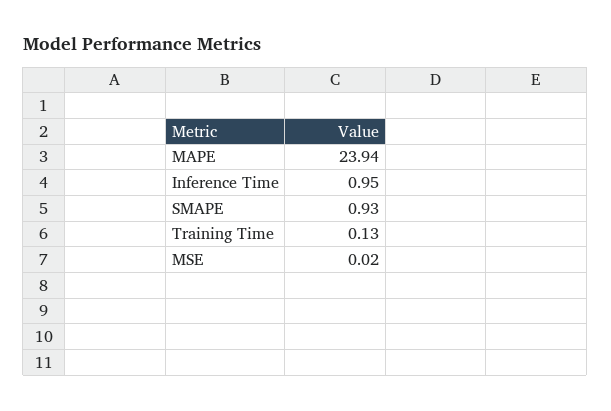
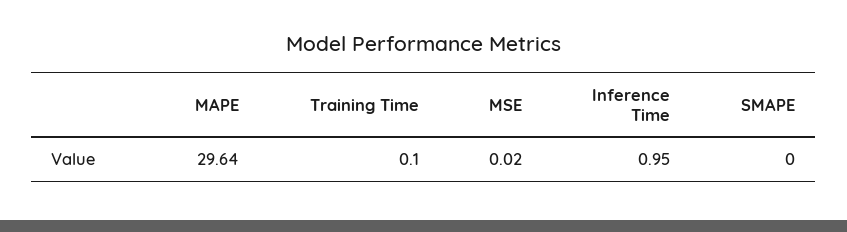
  {
-   "MAPE": 23.94,
+   "MAPE": 29.64,
    "Inference Time": 0.95,
-   "SMAPE": 0.93,
+   "SMAPE": 0,
-   "Training Time": 0.13,
+   "Training Time": 0.1,
    "MSE": 0.02
  }

